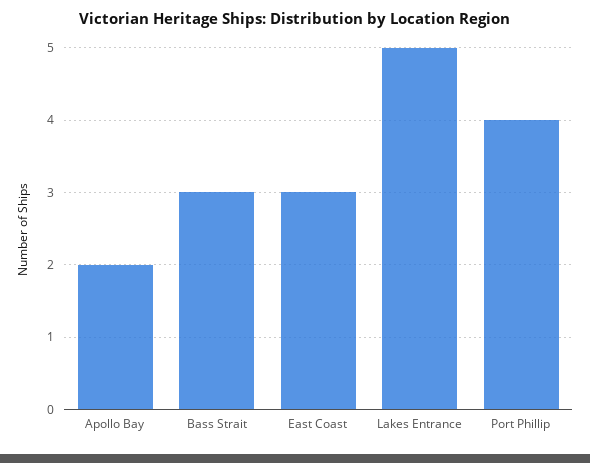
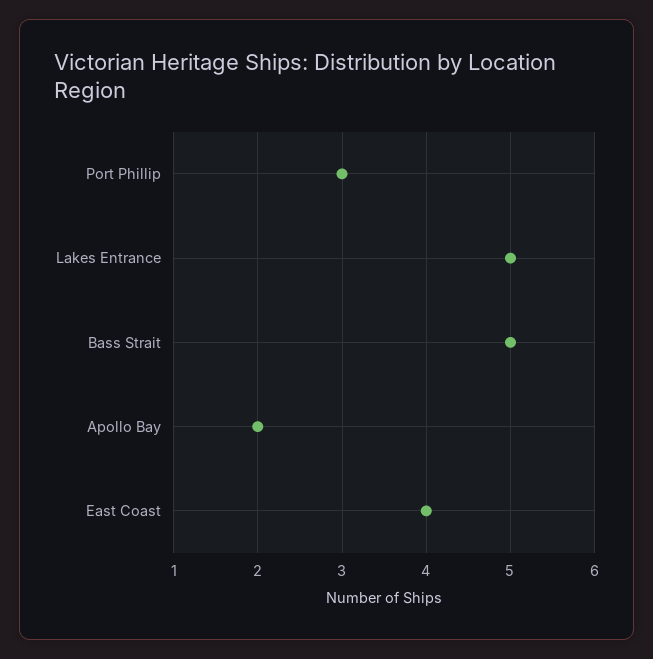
  {
    "Apollo Bay": 2,
-   "Bass Strait": 3,
+   "Bass Strait": 5,
-   "East Coast": 3,
+   "East Coast": 4,
    "Lakes Entrance": 5,
-   "Port Phillip": 4
+   "Port Phillip": 3
  }

